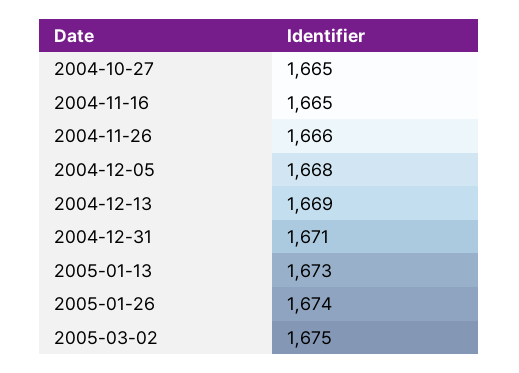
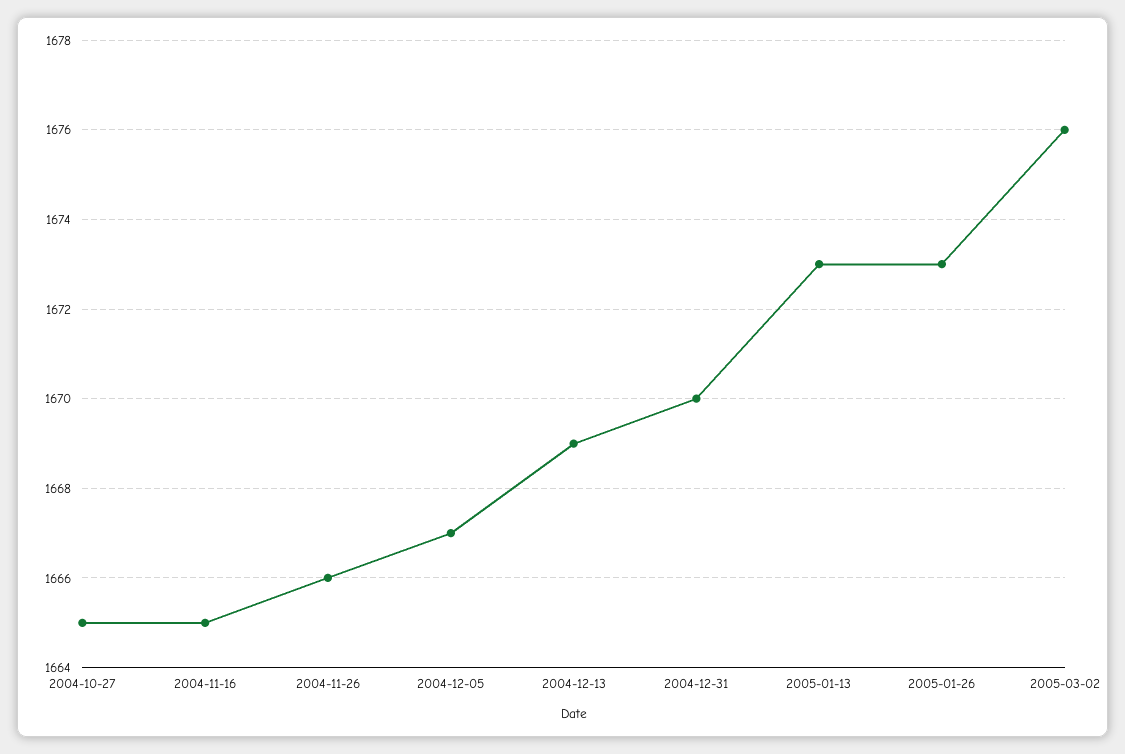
  {
    "2004-10-27": 1665,
    "2004-11-16": 1665,
    "2004-11-26": 1666,
-   "2004-12-05": 1668,
+   "2004-12-05": 1667,
    "2004-12-13": 1669,
-   "2004-12-31": 1671,
+   "2004-12-31": 1670,
    "2005-01-13": 1673,
-   "2005-01-26": 1674,
+   "2005-01-26": 1673,
-   "2005-03-02": 1675
+   "2005-03-02": 1676
  }

